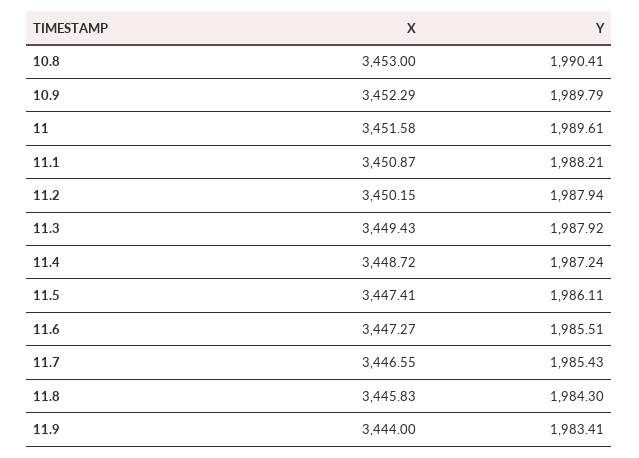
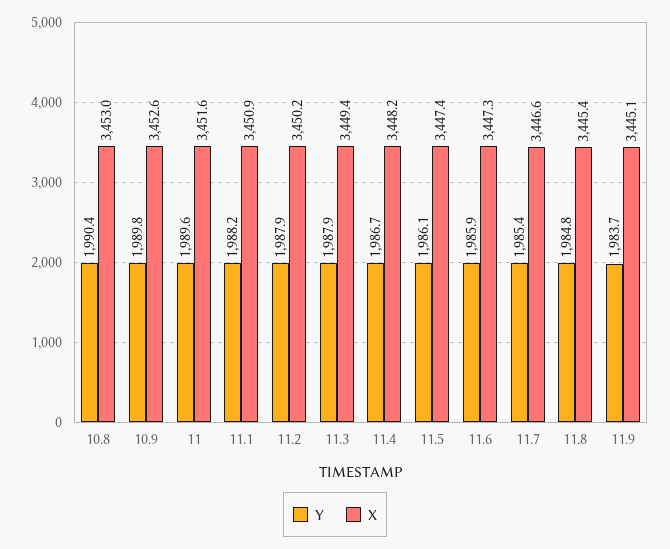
  {
    "X": {
      "10.8": 3453,
-     "10.9": 3452.29,
+     "10.9": 3452.6,
      "11": 3451.58,
      "11.1": 3450.87,
      "11.2": 3450.15,
      "11.3": 3449.43,
-     "11.4": 3448.72,
+     "11.4": 3448.2,
      "11.5": 3447.41,
      "11.6": 3447.27,
      "11.7": 3446.55,
-     "11.8": 3445.83,
+     "11.8": 3445.4,
-     "11.9": 3444
+     "11.9": 3445.1
    },
    "Y": {
      "10.8": 1990.41,
      "10.9": 1989.79,
      "11": 1989.61,
      "11.1": 1988.21,
      "11.2": 1987.94,
      "11.3": 1987.92,
-     "11.4": 1987.24,
+     "11.4": 1986.7,
      "11.5": 1986.11,
-     "11.6": 1985.51,
+     "11.6": 1985.9,
      "11.7": 1985.43,
-     "11.8": 1984.3,
+     "11.8": 1984.8,
-     "11.9": 1983.41
+     "11.9": 1983.7
    }
  }

